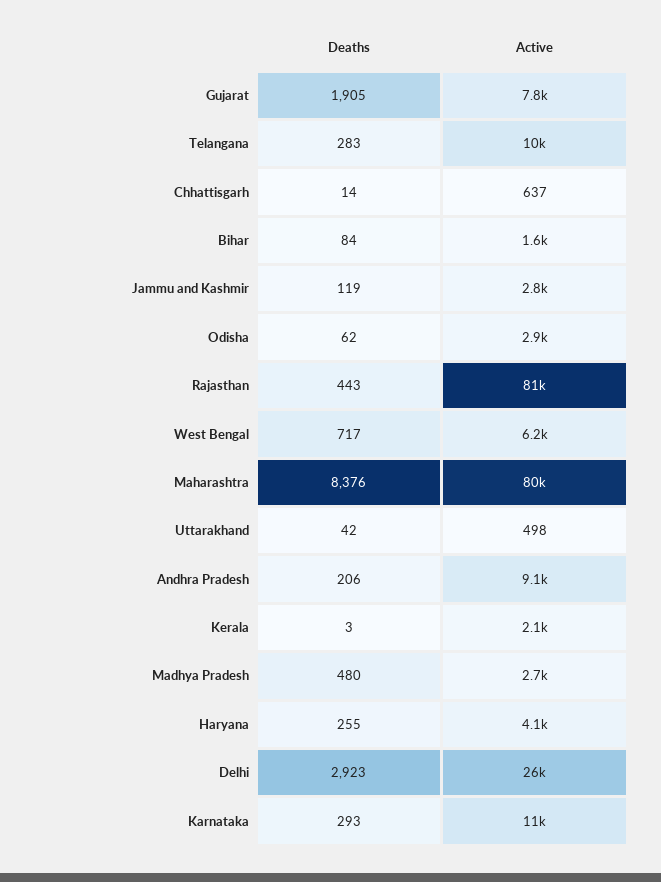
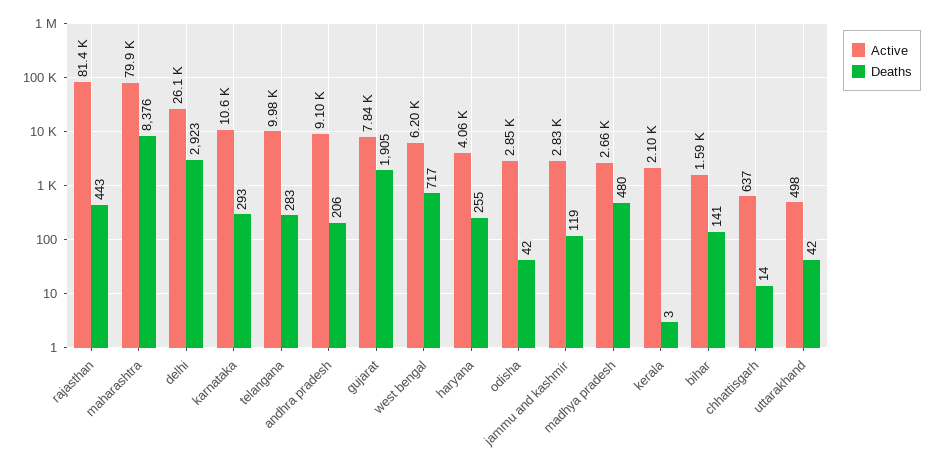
  {
    "Deaths": {
      "Gujarat": 1905,
      "Telangana": 283,
      "Chhattisgarh": 14,
-     "Bihar": 84,
+     "Bihar": 141,
      "Jammu and Kashmir": 119,
-     "Odisha": 62,
+     "Odisha": 42,
      "Rajasthan": 443,
      "West Bengal": 717,
      "Maharashtra": 8376,
      "Uttarakhand": 42,
      "Andhra Pradesh": 206,
      "Kerala": 3,
      "Madhya Pradesh": 480,
      "Haryana": 255,
      "Delhi": 2923,
      "Karnataka": 293
    },
    "Active": {
      "Gujarat": 7840,
      "Telangana": 9980,
      "Chhattisgarh": 637,
      "Bihar": 1590,
      "Jammu and Kashmir": 2830,
      "Odisha": 2850,
      "Rajasthan": 81400,
      "West Bengal": 6200,
      "Maharashtra": 79900,
      "Uttarakhand": 498,
      "Andhra Pradesh": 9100,
      "Kerala": 2100,
      "Madhya Pradesh": 2660,
      "Haryana": 4060,
      "Delhi": 26100,
      "Karnataka": 10600
    }
  }

